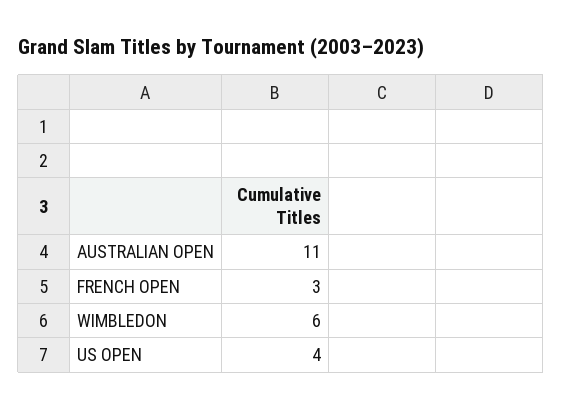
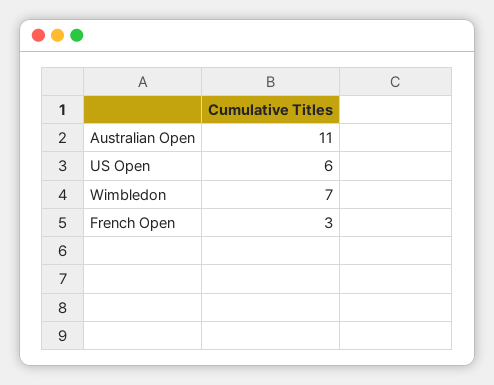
  {
    "AUSTRALIAN OPEN": 11,
    "FRENCH OPEN": 3,
-   "WIMBLEDON": 6,
+   "WIMBLEDON": 7,
-   "US OPEN": 4
+   "US OPEN": 6
  }

